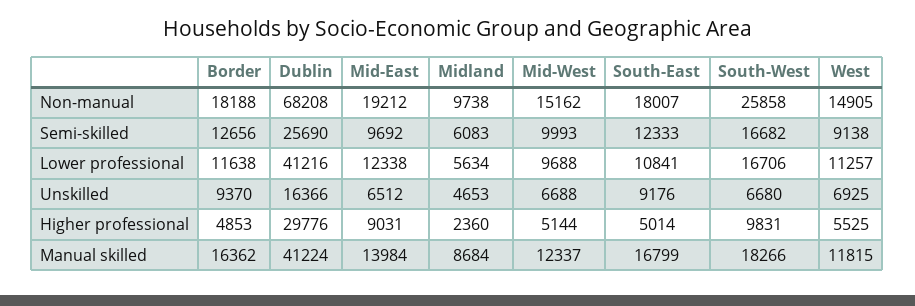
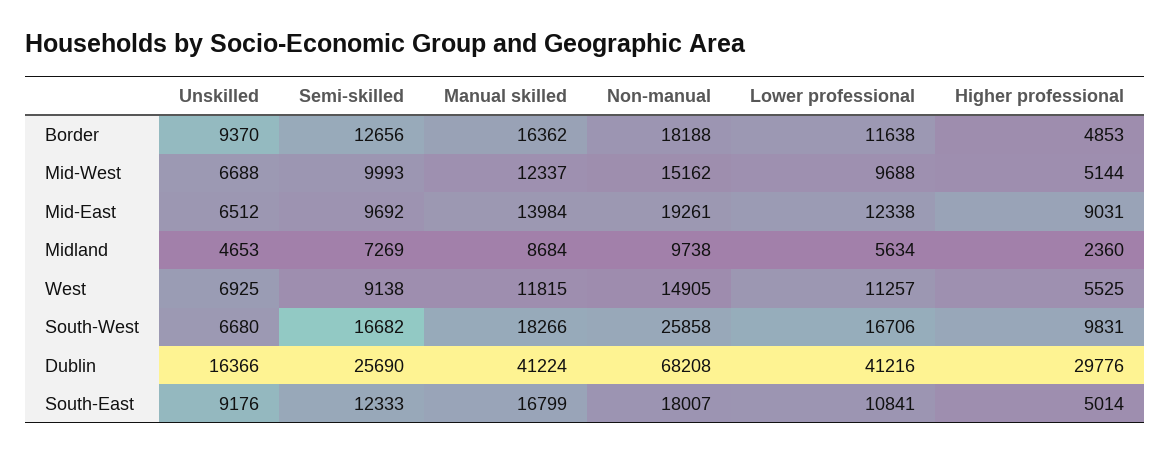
  {
    "Border": {
      "Non-manual": 18188,
      "Semi-skilled": 12656,
      "Lower professional": 11638,
      "Unskilled": 9370,
      "Higher professional": 4853,
      "Manual skilled": 16362
    },
    "Dublin": {
      "Non-manual": 68208,
      "Semi-skilled": 25690,
      "Lower professional": 41216,
      "Unskilled": 16366,
      "Higher professional": 29776,
      "Manual skilled": 41224
    },
    "Mid-East": {
-     "Non-manual": 19212,
+     "Non-manual": 19261,
      "Semi-skilled": 9692,
      "Lower professional": 12338,
      "Unskilled": 6512,
      "Higher professional": 9031,
      "Manual skilled": 13984
    },
    "Midland": {
      "Non-manual": 9738,
-     "Semi-skilled": 6083,
+     "Semi-skilled": 7269,
      "Lower professional": 5634,
      "Unskilled": 4653,
      "Higher professional": 2360,
      "Manual skilled": 8684
    },
    "Mid-West": {
      "Non-manual": 15162,
      "Semi-skilled": 9993,
      "Lower professional": 9688,
      "Unskilled": 6688,
      "Higher professional": 5144,
      "Manual skilled": 12337
    },
    "South-East": {
      "Non-manual": 18007,
      "Semi-skilled": 12333,
      "Lower professional": 10841,
      "Unskilled": 9176,
      "Higher professional": 5014,
      "Manual skilled": 16799
    },
    "South-West": {
      "Non-manual": 25858,
      "Semi-skilled": 16682,
      "Lower professional": 16706,
      "Unskilled": 6680,
      "Higher professional": 9831,
      "Manual skilled": 18266
    },
    "West": {
      "Non-manual": 14905,
      "Semi-skilled": 9138,
      "Lower professional": 11257,
      "Unskilled": 6925,
      "Higher professional": 5525,
      "Manual skilled": 11815
    }
  }

